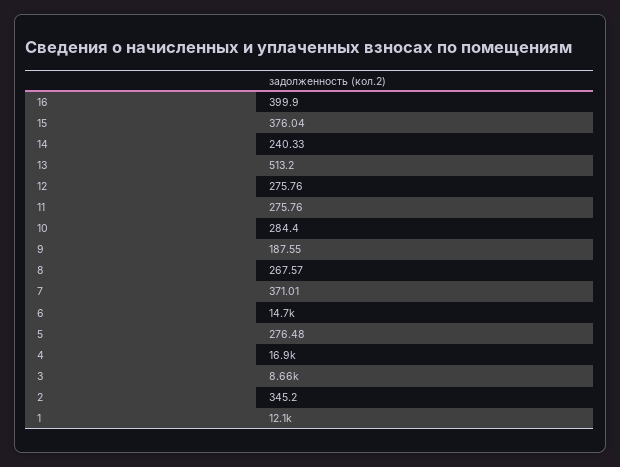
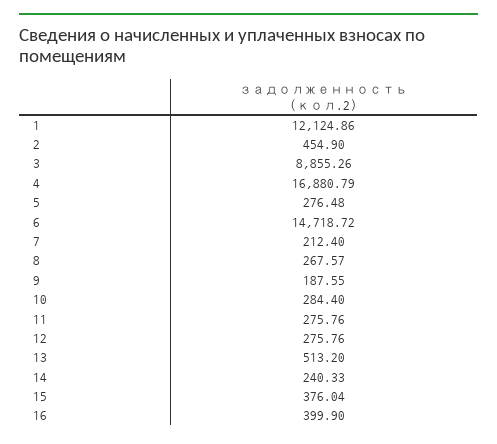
  {
    "16": 399.9,
    "15": 376.04,
    "14": 240.33,
    "13": 513.2,
    "12": 275.76,
    "11": 275.76,
    "10": 284.4,
    "9": 187.55,
    "8": 267.57,
-   "7": 371.01,
+   "7": 212.4,
    "6": 14718.72,
    "5": 276.48,
    "4": 16880.79,
-   "3": 8660,
+   "3": 8855.26,
-   "2": 345.2,
+   "2": 454.9,
    "1": 12124.86
  }

